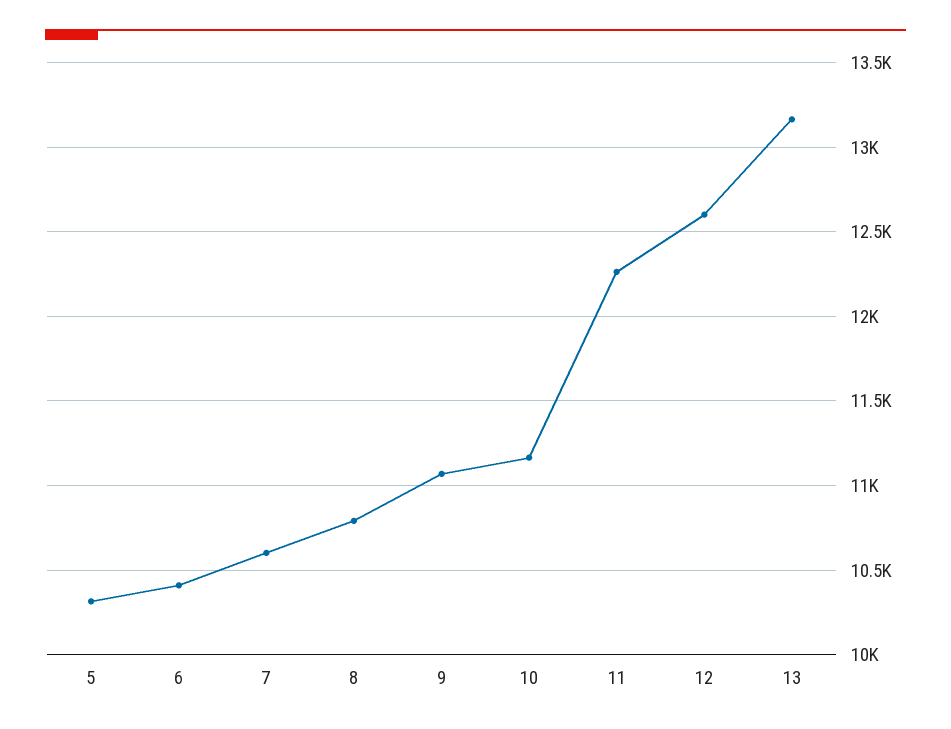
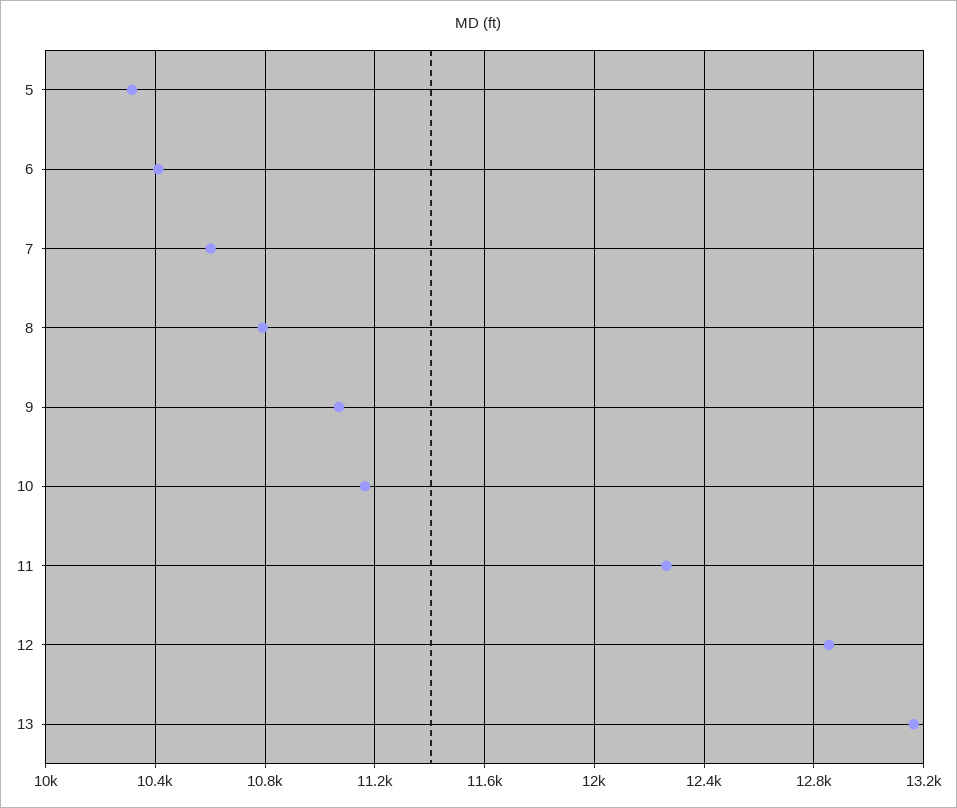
  {
    "5": 10300,
    "6": 10400,
    "7": 10600,
    "8": 10800,
    "9": 11050,
    "10": 11150,
    "11": 12250,
-   "12": 12600,
+   "12": 12850,
    "13": 13150
  }

